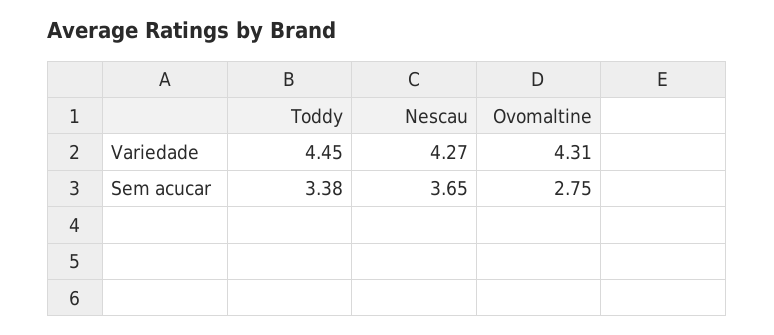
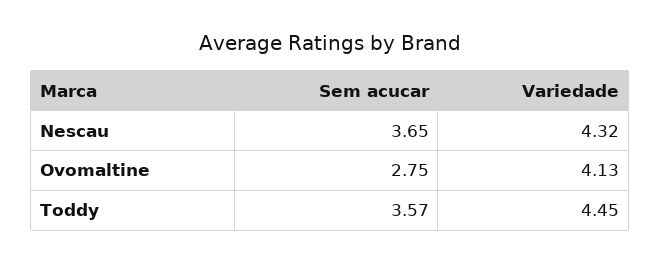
  {
    "Toddy": {
      "Variedade": 4.45,
-     "Sem acucar": 3.38
+     "Sem acucar": 3.57
    },
    "Nescau": {
-     "Variedade": 4.27,
+     "Variedade": 4.32,
      "Sem acucar": 3.65
    },
    "Ovomaltine": {
-     "Variedade": 4.31,
+     "Variedade": 4.13,
      "Sem acucar": 2.75
    }
  }

